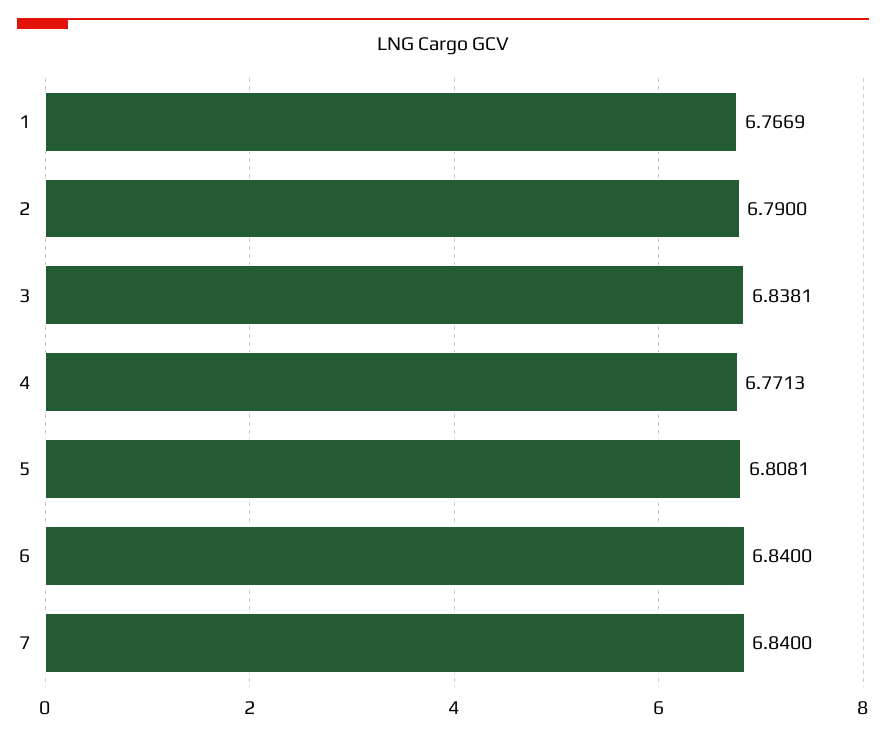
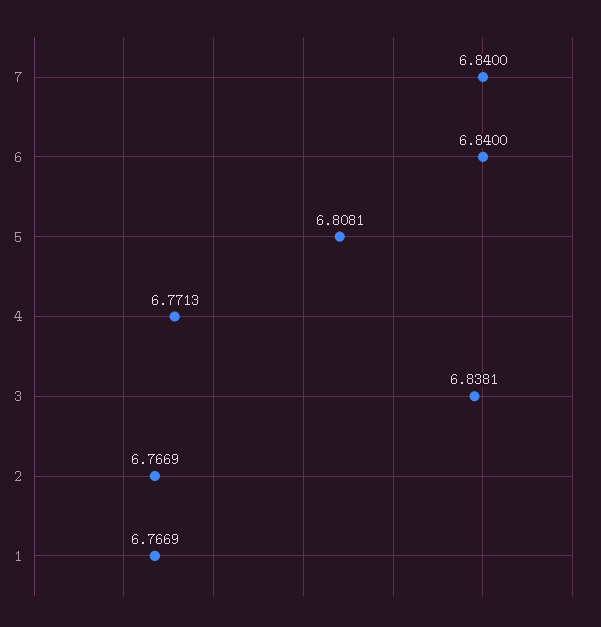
  {
    "1": 6.7669,
-   "2": 6.79,
+   "2": 6.7669,
    "3": 6.8381,
    "4": 6.7713,
    "5": 6.8081,
    "6": 6.84,
    "7": 6.84
  }

